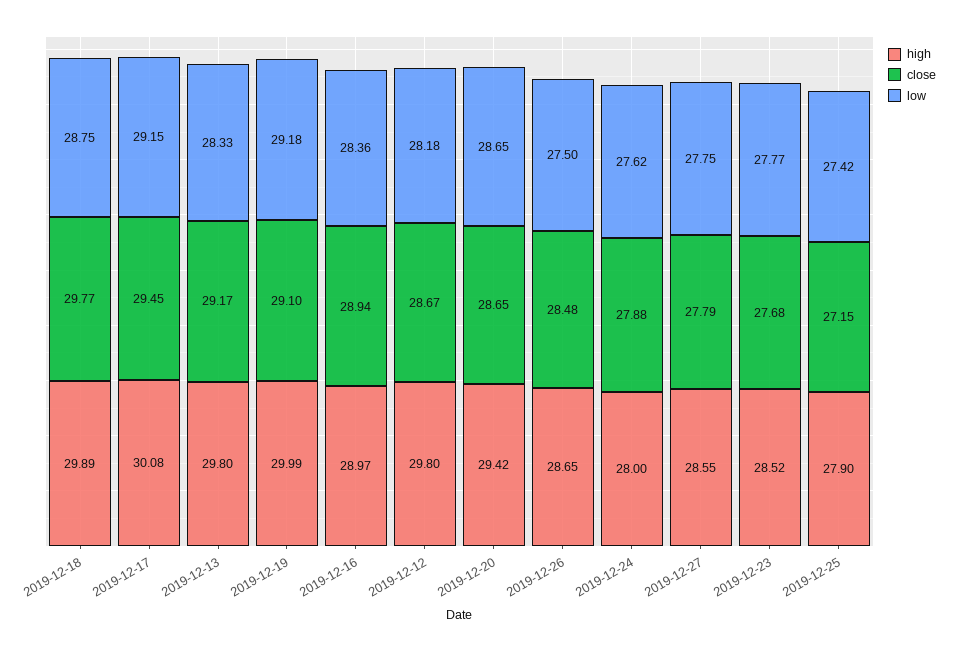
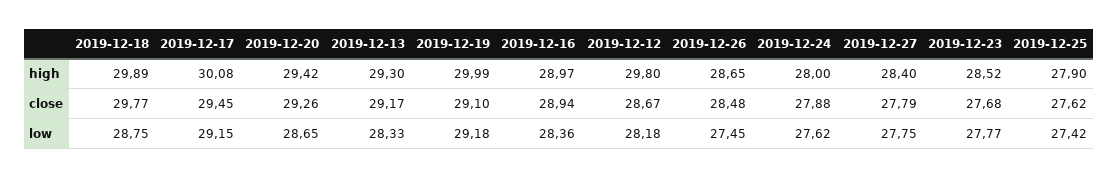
  {
    "high": {
      "2019-12-18": 29.89,
      "2019-12-17": 30.08,
-     "2019-12-13": 29.8,
+     "2019-12-13": 29.3,
      "2019-12-19": 29.99,
      "2019-12-16": 28.97,
      "2019-12-12": 29.8,
      "2019-12-20": 29.42,
      "2019-12-26": 28.65,
      "2019-12-24": 28,
-     "2019-12-27": 28.55,
+     "2019-12-27": 28.4,
      "2019-12-23": 28.52,
      "2019-12-25": 27.9
    },
    "close": {
      "2019-12-18": 29.77,
      "2019-12-17": 29.45,
      "2019-12-13": 29.17,
      "2019-12-19": 29.1,
      "2019-12-16": 28.94,
      "2019-12-12": 28.67,
-     "2019-12-20": 28.65,
+     "2019-12-20": 29.26,
      "2019-12-26": 28.48,
      "2019-12-24": 27.88,
      "2019-12-27": 27.79,
      "2019-12-23": 27.68,
-     "2019-12-25": 27.15
+     "2019-12-25": 27.62
    },
    "low": {
      "2019-12-18": 28.75,
      "2019-12-17": 29.15,
      "2019-12-13": 28.33,
      "2019-12-19": 29.18,
      "2019-12-16": 28.36,
      "2019-12-12": 28.18,
      "2019-12-20": 28.65,
-     "2019-12-26": 27.5,
+     "2019-12-26": 27.45,
      "2019-12-24": 27.62,
      "2019-12-27": 27.75,
      "2019-12-23": 27.77,
      "2019-12-25": 27.42
    }
  }

